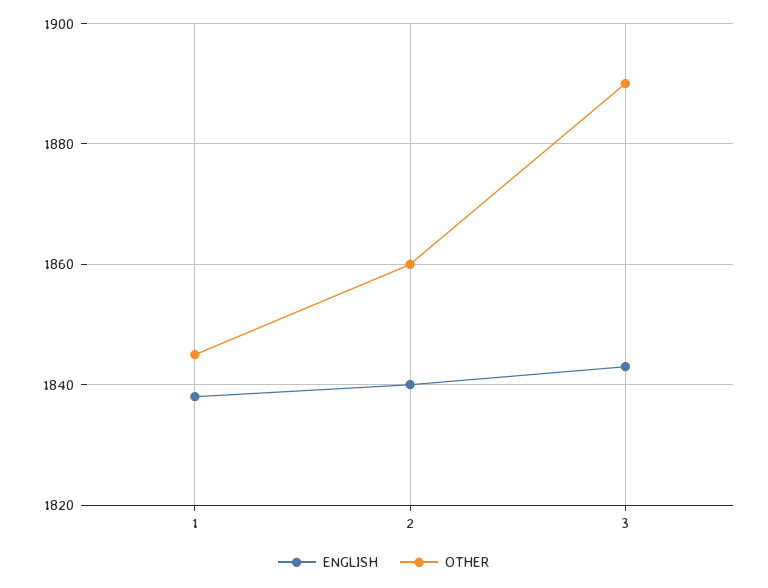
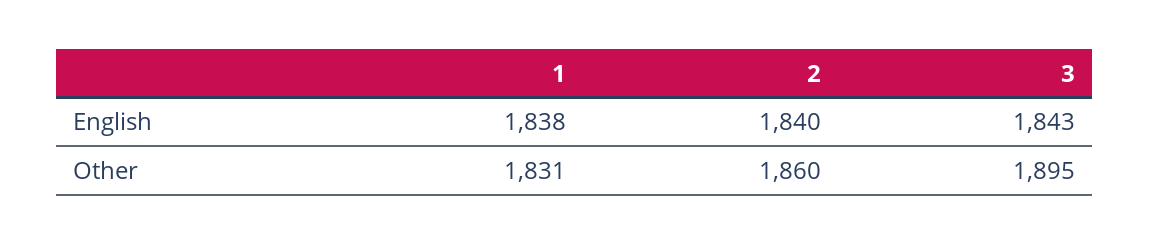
  {
    "ENGLISH": {
      "1": 1838,
      "2": 1840,
      "3": 1843
    },
    "OTHER": {
-     "1": 1845,
+     "1": 1831,
      "2": 1860,
-     "3": 1890
+     "3": 1895
    }
  }

